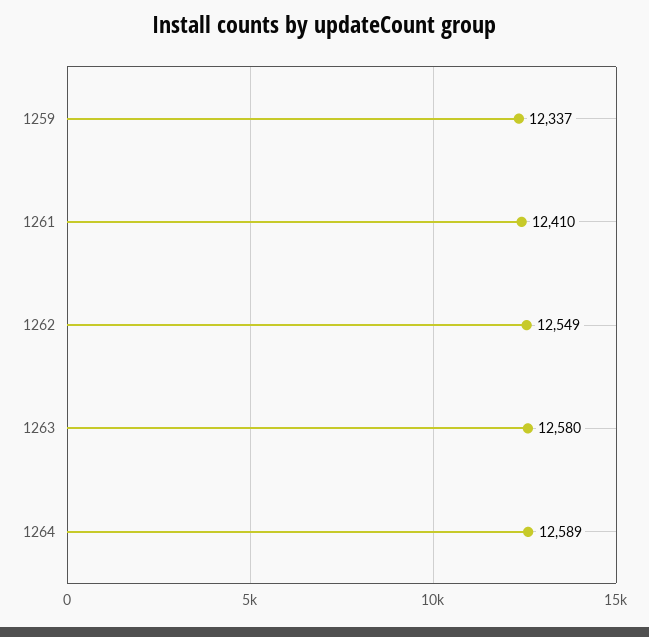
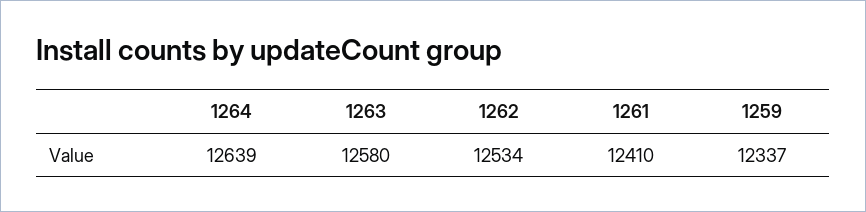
  {
    "1259": 12337,
    "1261": 12410,
-   "1262": 12549,
+   "1262": 12534,
    "1263": 12580,
-   "1264": 12589
+   "1264": 12639
  }

